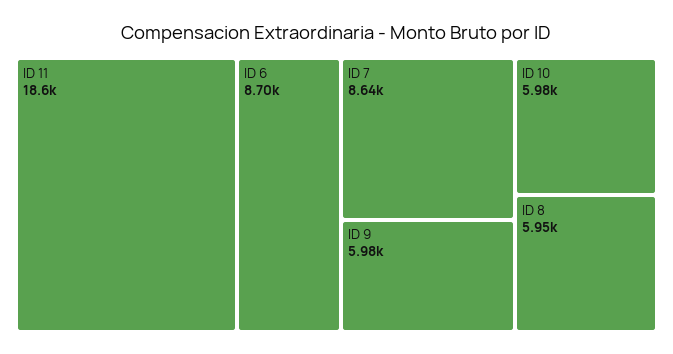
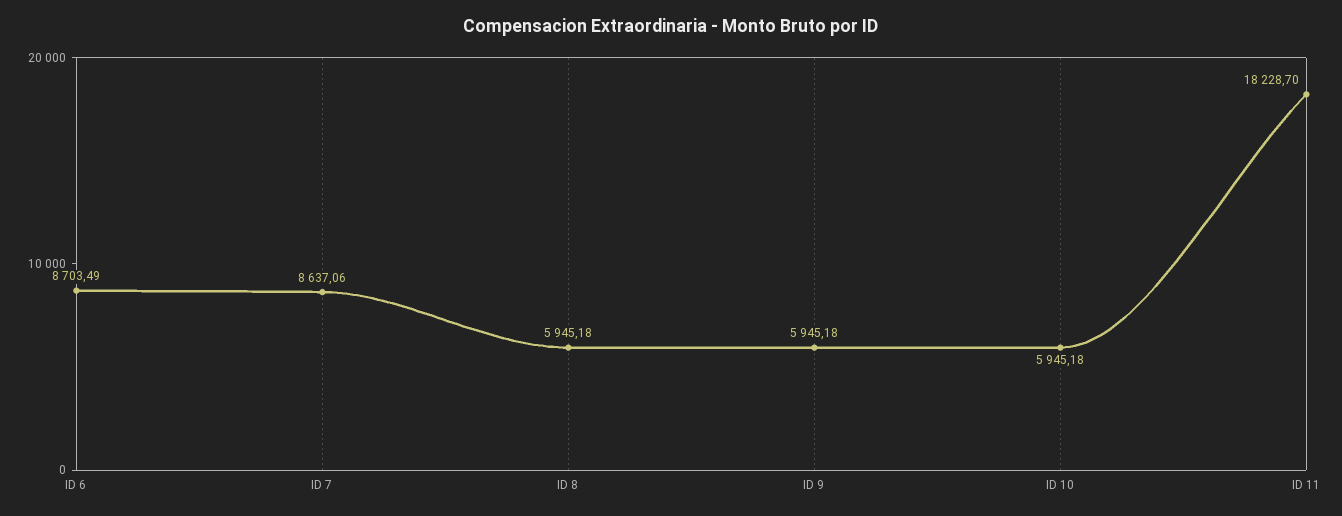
  {
-   "ID 11": 18600,
+   "ID 11": 18228.7,
    "ID 6": 8703.49,
    "ID 7": 8637.06,
-   "ID 9": 5980,
+   "ID 9": 5945.18,
-   "ID 10": 5980,
+   "ID 10": 5945.18,
    "ID 8": 5945.18
  }

